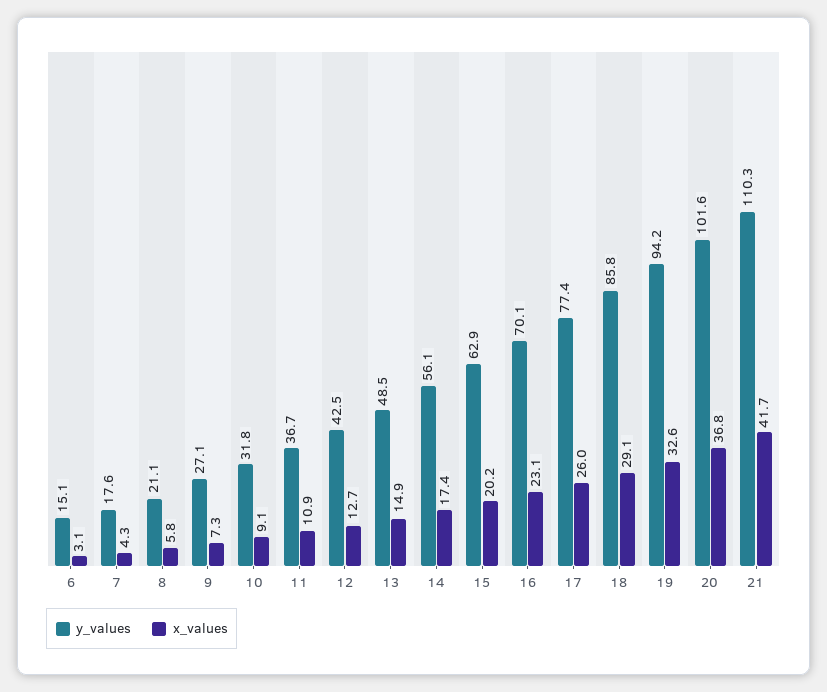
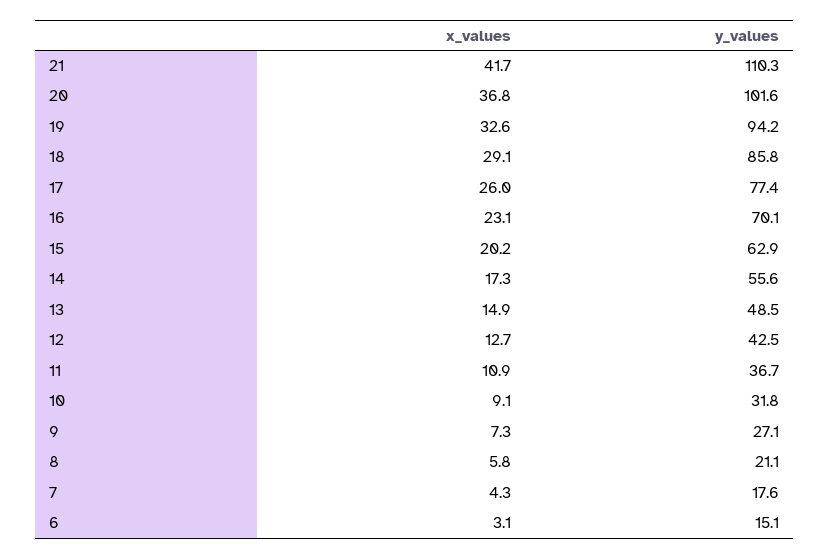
  {
    "y_values": {
      "6": 15.1,
      "7": 17.6,
      "8": 21.1,
      "9": 27.1,
      "10": 31.8,
      "11": 36.7,
      "12": 42.5,
      "13": 48.5,
-     "14": 56.1,
+     "14": 55.6,
      "15": 62.9,
      "16": 70.1,
      "17": 77.4,
      "18": 85.8,
      "19": 94.2,
      "20": 101.6,
      "21": 110.3
    },
    "x_values": {
      "6": 3.1,
      "7": 4.3,
      "8": 5.8,
      "9": 7.3,
      "10": 9.1,
      "11": 10.9,
      "12": 12.7,
      "13": 14.9,
-     "14": 17.4,
+     "14": 17.3,
      "15": 20.2,
      "16": 23.1,
      "17": 26,
      "18": 29.1,
      "19": 32.6,
      "20": 36.8,
      "21": 41.7
    }
  }

